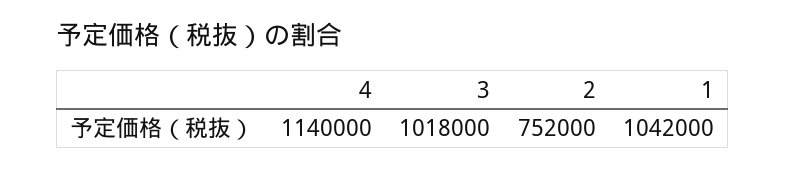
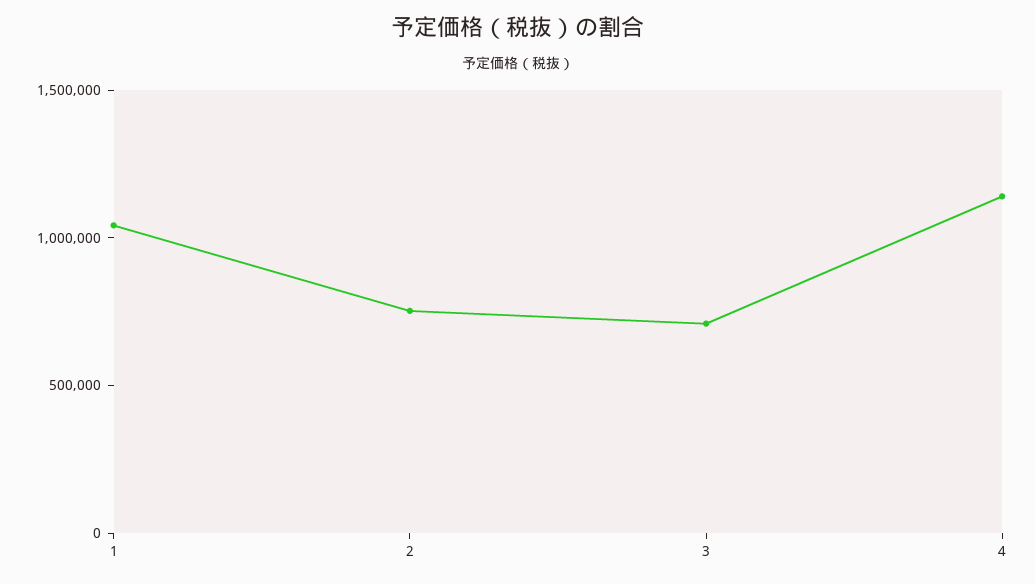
  {
    "4": 1140000,
-   "3": 1018000,
+   "3": 700000,
    "2": 752000,
    "1": 1042000
  }

